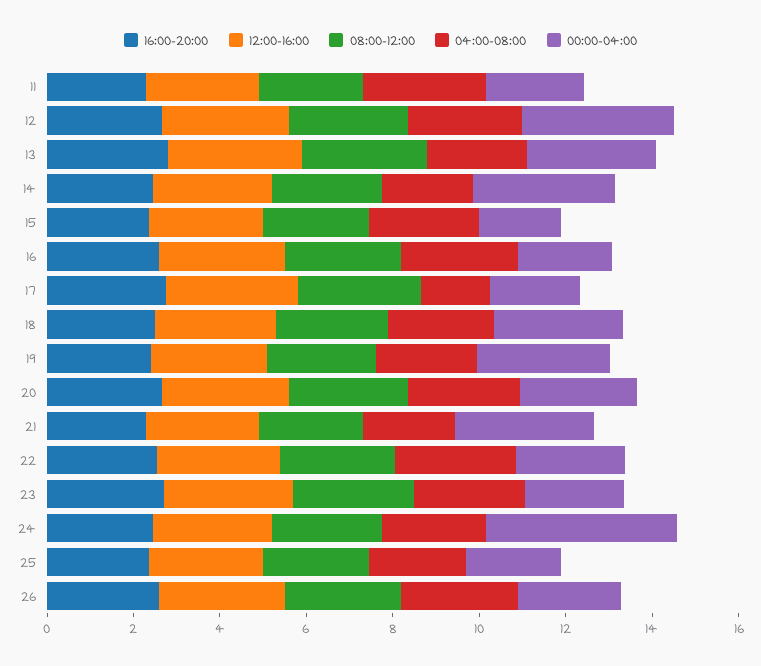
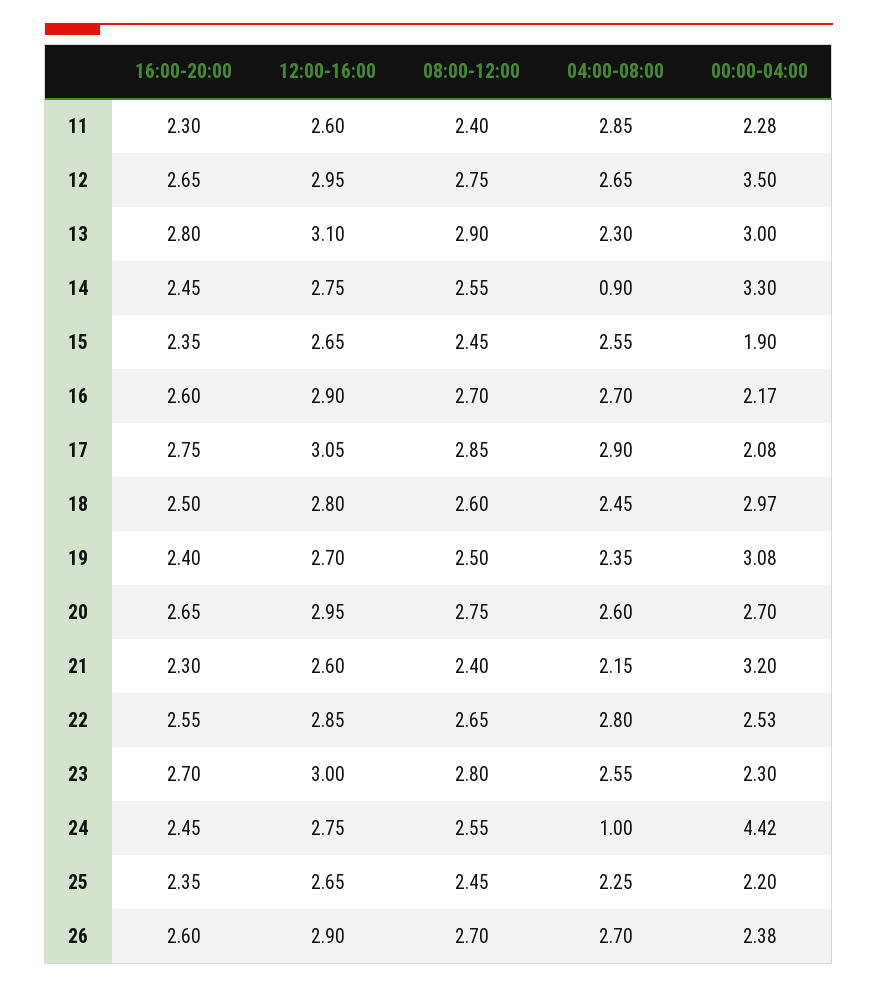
  {
    "16:00-20:00": {
      "11": 2.3,
      "12": 2.65,
      "13": 2.8,
      "14": 2.45,
      "15": 2.35,
      "16": 2.6,
      "17": 2.75,
      "18": 2.5,
      "19": 2.4,
      "20": 2.65,
      "21": 2.3,
      "22": 2.55,
      "23": 2.7,
      "24": 2.45,
      "25": 2.35,
      "26": 2.6
    },
    "12:00-16:00": {
      "11": 2.6,
      "12": 2.95,
      "13": 3.1,
      "14": 2.75,
      "15": 2.65,
      "16": 2.9,
      "17": 3.05,
      "18": 2.8,
      "19": 2.7,
      "20": 2.95,
      "21": 2.6,
      "22": 2.85,
      "23": 3,
      "24": 2.75,
      "25": 2.65,
      "26": 2.9
    },
    "08:00-12:00": {
      "11": 2.4,
      "12": 2.75,
      "13": 2.9,
      "14": 2.55,
      "15": 2.45,
      "16": 2.7,
      "17": 2.85,
      "18": 2.6,
      "19": 2.5,
      "20": 2.75,
      "21": 2.4,
      "22": 2.65,
      "23": 2.8,
      "24": 2.55,
      "25": 2.45,
      "26": 2.7
    },
    "04:00-08:00": {
      "11": 2.85,
      "12": 2.65,
      "13": 2.3,
-     "14": 2,
+     "14": 0.9,
      "15": 2.55,
      "16": 2.7,
-     "17": 1.5,
+     "17": 2.9,
      "18": 2.45,
      "19": 2.35,
      "20": 2.6,
      "21": 2.15,
      "22": 2.8,
      "23": 2.55,
-     "24": 2.5,
+     "24": 1,
      "25": 2.25,
      "26": 2.7
    },
    "00:00-04:00": {
      "11": 2.28,
      "12": 3.5,
      "13": 3,
      "14": 3.3,
      "15": 1.9,
      "16": 2.17,
      "17": 2.08,
      "18": 2.97,
      "19": 3.08,
      "20": 2.7,
      "21": 3.2,
      "22": 2.53,
      "23": 2.3,
      "24": 4.42,
      "25": 2.2,
      "26": 2.38
    }
  }

